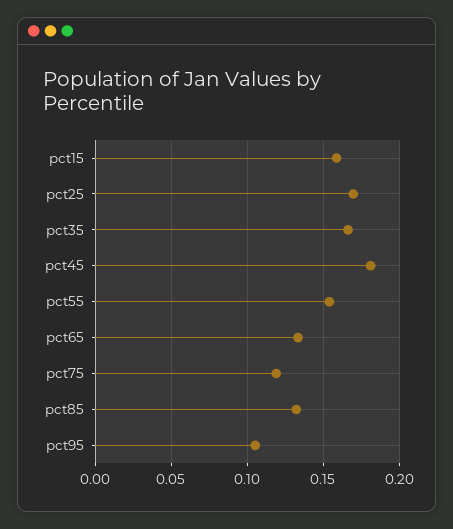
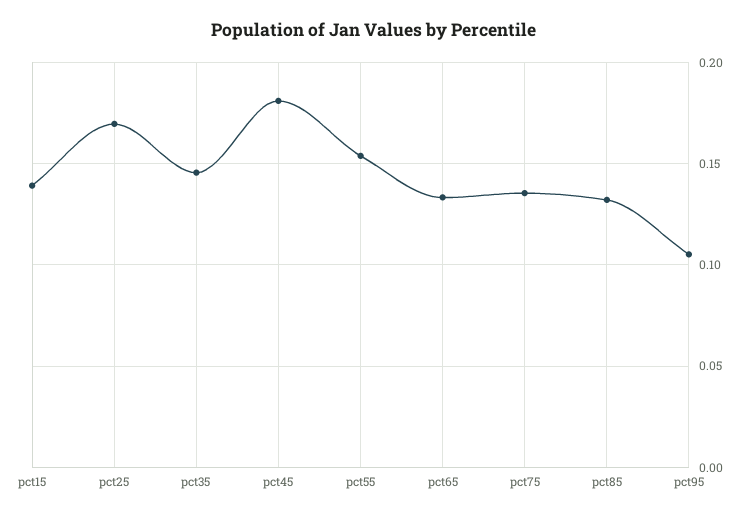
  {
-   "pct15": 0.16,
+   "pct15": 0.14,
    "pct25": 0.17,
-   "pct35": 0.165,
+   "pct35": 0.145,
    "pct45": 0.18,
    "pct55": 0.155,
    "pct65": 0.135,
-   "pct75": 0.12,
+   "pct75": 0.135,
    "pct85": 0.13,
    "pct95": 0.105
  }

